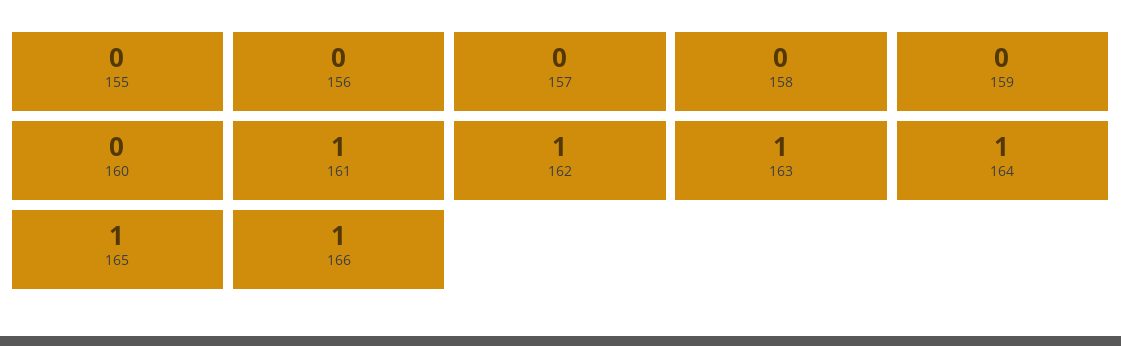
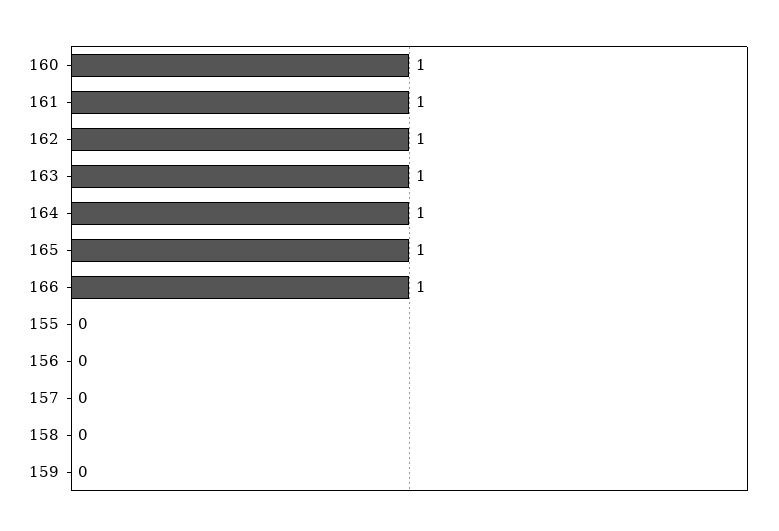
  {
    "155": 0,
    "156": 0,
    "157": 0,
    "158": 0,
    "159": 0,
-   "160": 0,
+   "160": 1,
    "161": 1,
    "162": 1,
    "163": 1,
    "164": 1,
    "165": 1,
    "166": 1
  }

